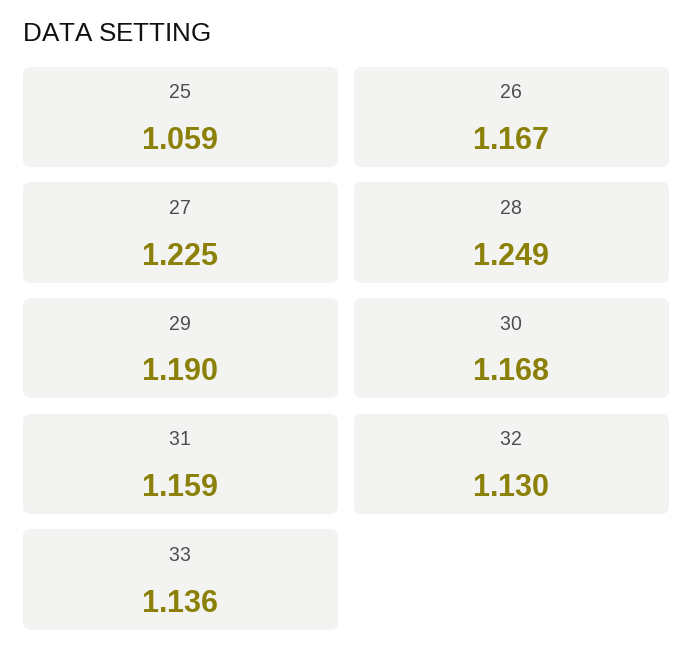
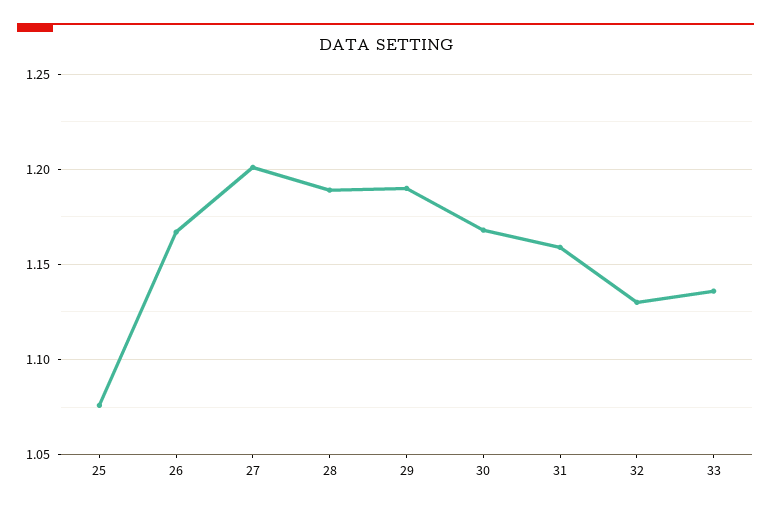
  {
-   "25": 1.059,
+   "25": 1.075,
    "26": 1.167,
-   "27": 1.225,
+   "27": 1.2,
-   "28": 1.249,
+   "28": 1.19,
    "29": 1.19,
    "30": 1.168,
    "31": 1.159,
    "32": 1.13,
    "33": 1.136
  }

